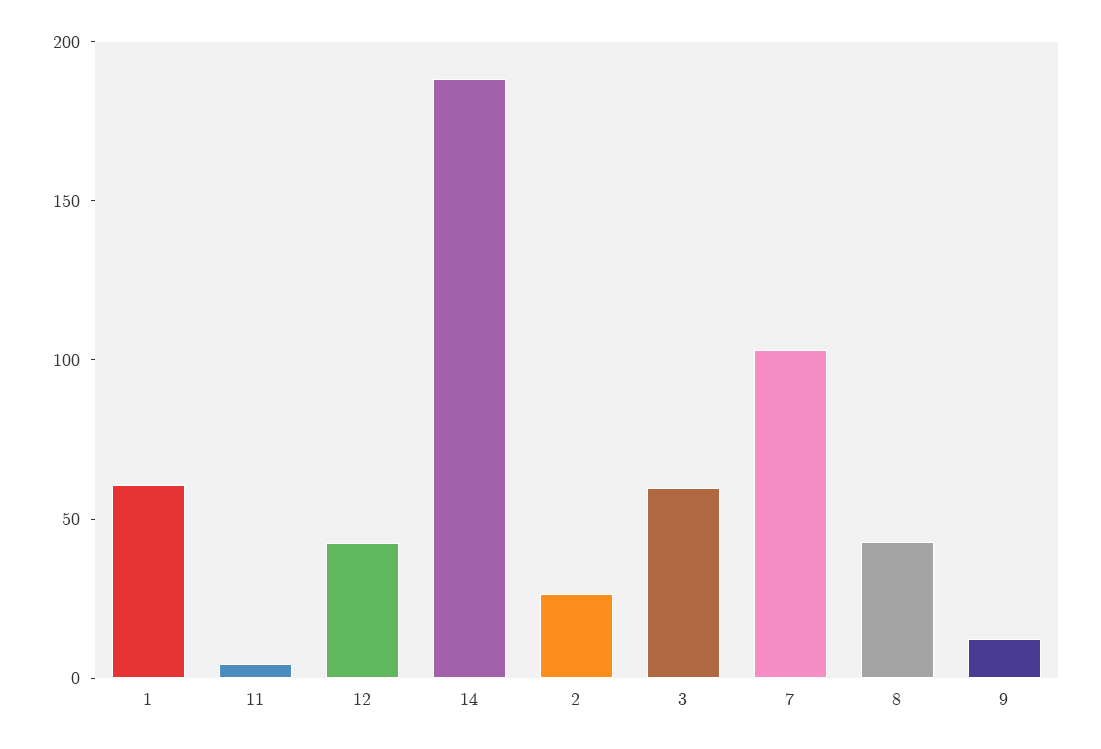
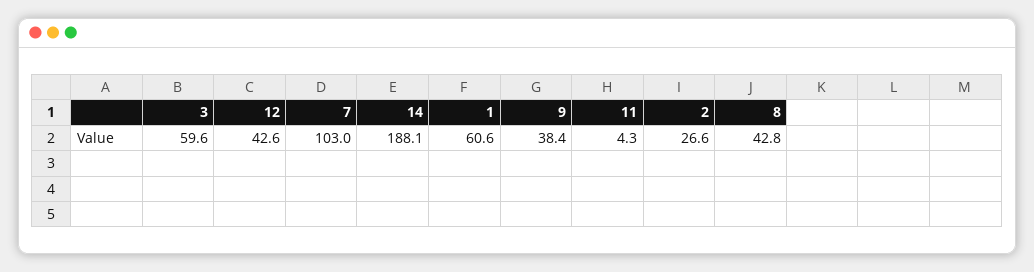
  {
    "1": 60.6,
    "11": 4.3,
    "12": 42.6,
    "14": 188.1,
    "2": 26.6,
    "3": 59.6,
    "7": 103,
    "8": 42.8,
-   "9": 10
+   "9": 38.4
  }

